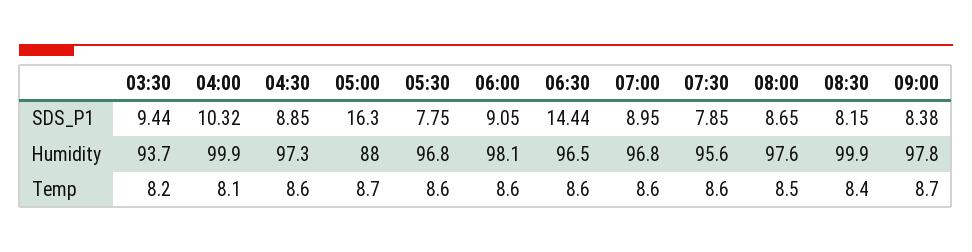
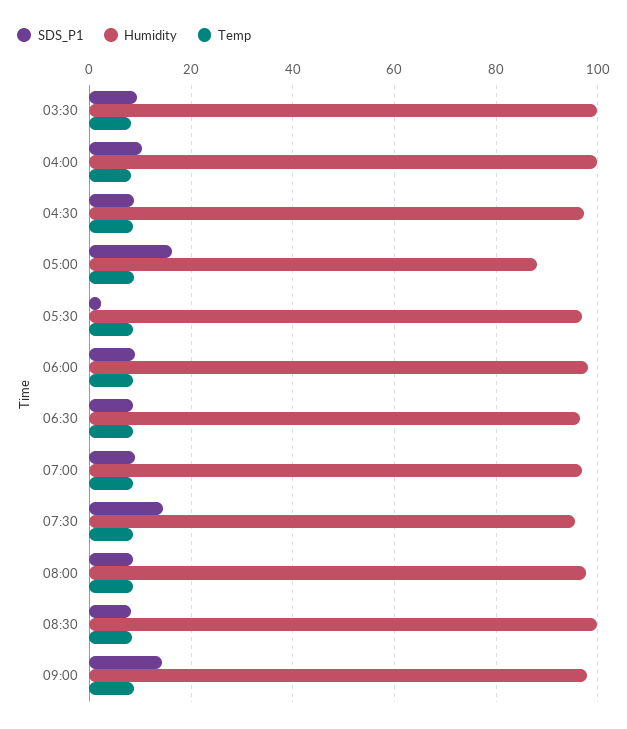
  {
    "SDS_P1": {
      "03:30": 9.44,
      "04:00": 10.32,
      "04:30": 8.85,
      "05:00": 16.3,
-     "05:30": 7.75,
+     "05:30": 2,
      "06:00": 9.05,
-     "06:30": 14.44,
+     "06:30": 8,
      "07:00": 8.95,
-     "07:30": 7.85,
+     "07:30": 14,
      "08:00": 8.65,
      "08:30": 8.15,
-     "09:00": 8.38
+     "09:00": 14
    },
    "Humidity": {
-     "03:30": 93.7,
+     "03:30": 100,
      "04:00": 99.9,
      "04:30": 97.3,
      "05:00": 88,
      "05:30": 96.8,
      "06:00": 98.1,
      "06:30": 96.5,
      "07:00": 96.8,
      "07:30": 95.6,
      "08:00": 97.6,
      "08:30": 99.9,
      "09:00": 97.8
    },
    "Temp": {
      "03:30": 8.2,
      "04:00": 8.1,
      "04:30": 8.6,
      "05:00": 8.7,
      "05:30": 8.6,
      "06:00": 8.6,
      "06:30": 8.6,
      "07:00": 8.6,
      "07:30": 8.6,
      "08:00": 8.5,
      "08:30": 8.4,
      "09:00": 8.7
    }
  }

